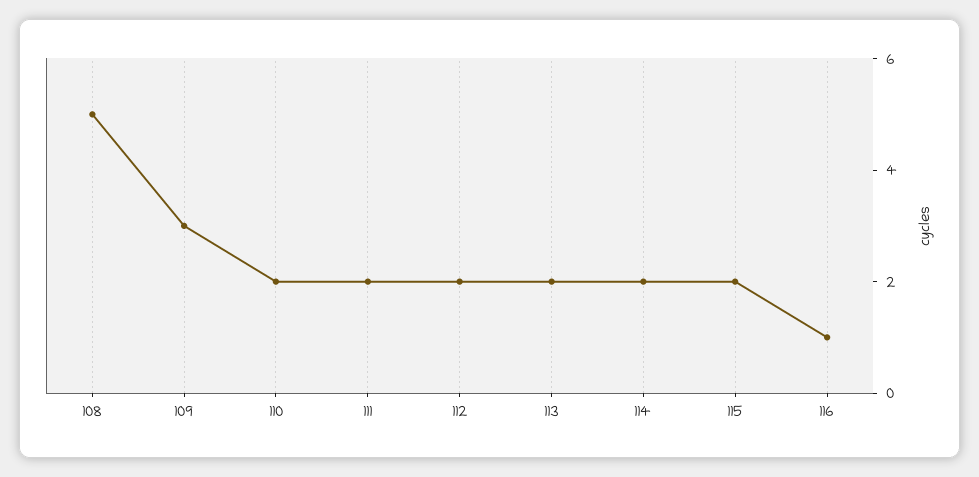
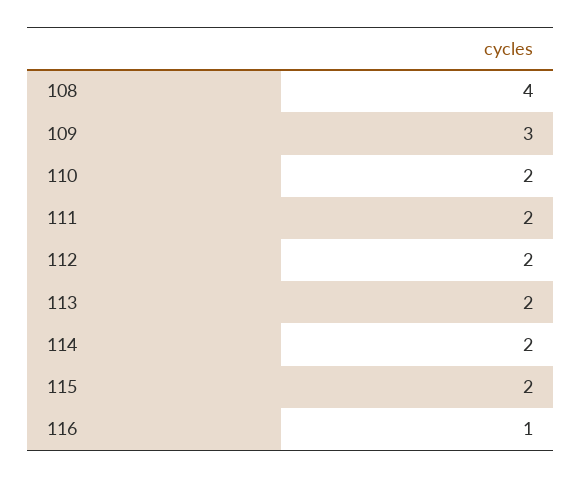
  {
-   "108": 5,
+   "108": 4,
    "109": 3,
    "110": 2,
    "111": 2,
    "112": 2,
    "113": 2,
    "114": 2,
    "115": 2,
    "116": 1
  }

